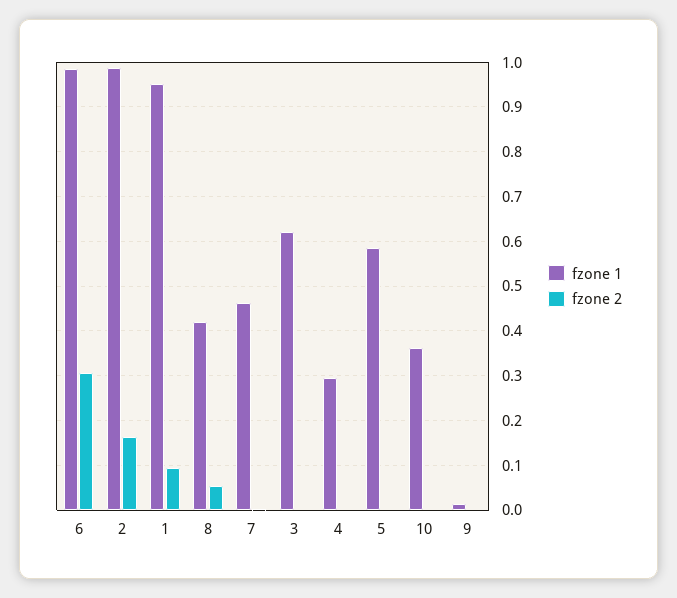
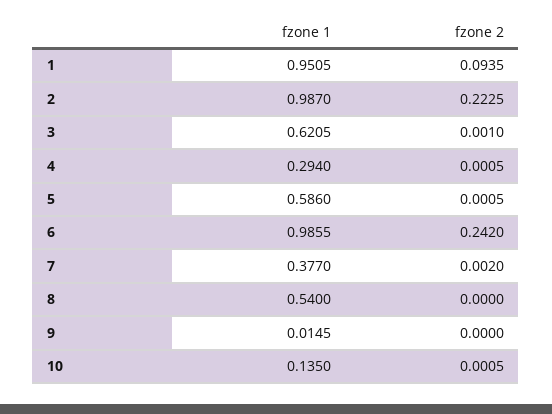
  {
    "fzone 1": {
      "6": 0.9855,
      "2": 0.987,
      "1": 0.9505,
-     "8": 0.42,
+     "8": 0.54,
-     "7": 0.46,
+     "7": 0.377,
      "3": 0.6205,
      "4": 0.294,
      "5": 0.586,
-     "10": 0.36,
+     "10": 0.135,
      "9": 0.0145
    },
    "fzone 2": {
-     "6": 0.3,
+     "6": 0.242,
-     "2": 0.16,
+     "2": 0.2225,
      "1": 0.0935,
-     "8": 0.06,
+     "8": 0,
      "7": 0.002,
      "3": 0.001,
      "4": 0.0005,
      "5": 0.0005,
      "10": 0.0005,
      "9": 0
    }
  }

